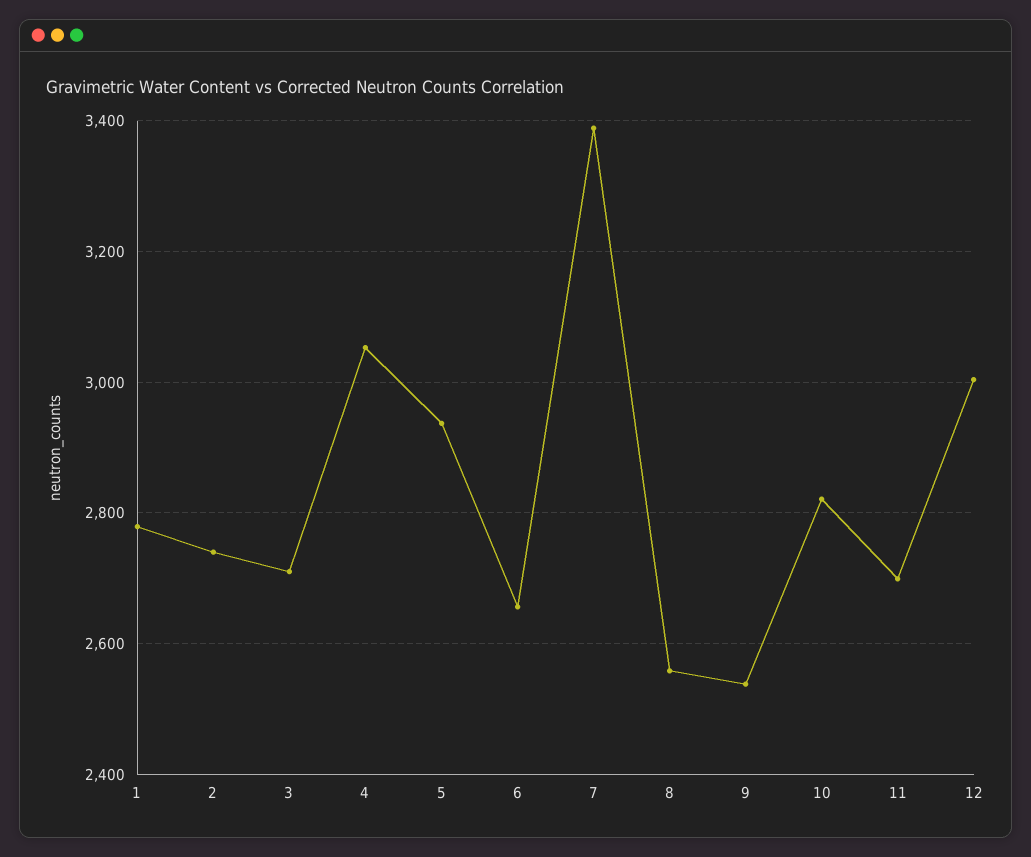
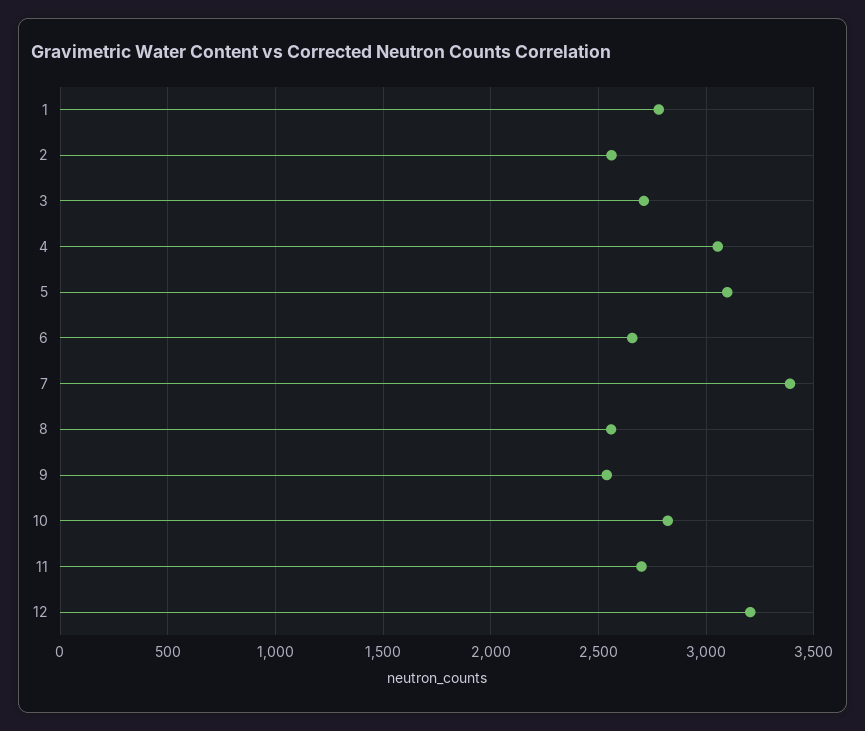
  {
    "1": 2780,
-   "2": 2740,
+   "2": 2550,
    "3": 2720,
    "4": 3060,
-   "5": 2940,
+   "5": 3100,
    "6": 2660,
    "7": 3380,
    "8": 2560,
    "9": 2540,
    "10": 2820,
    "11": 2700,
-   "12": 3000
+   "12": 3200
  }

